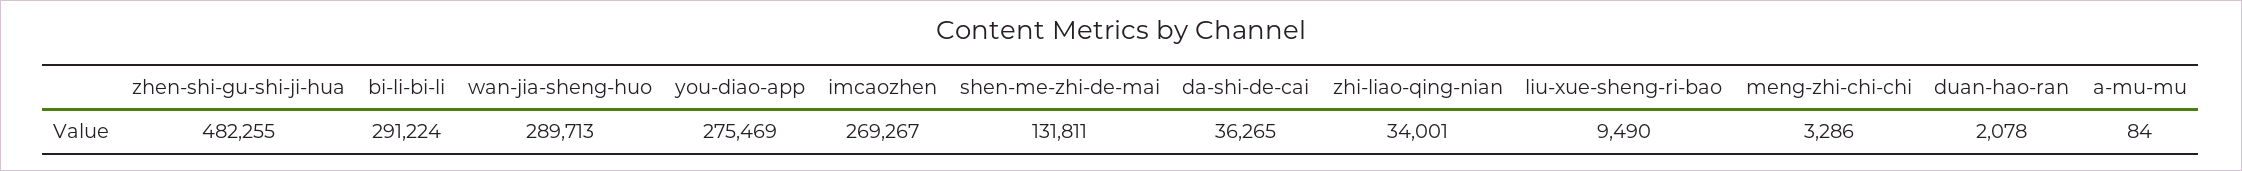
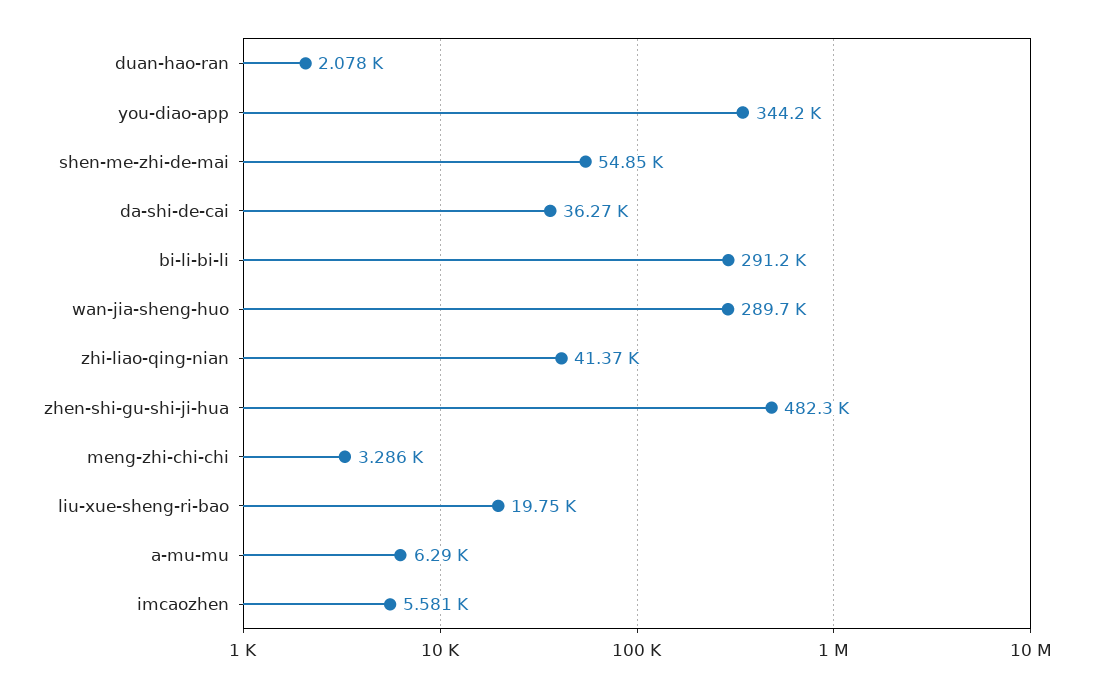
  {
    "zhen-shi-gu-shi-ji-hua": 482255,
    "bi-li-bi-li": 291224,
    "wan-jia-sheng-huo": 289713,
-   "you-diao-app": 275469,
+   "you-diao-app": 344200,
-   "imcaozhen": 269267,
+   "imcaozhen": 5581,
-   "shen-me-zhi-de-mai": 131811,
+   "shen-me-zhi-de-mai": 54850,
    "da-shi-de-cai": 36265,
-   "zhi-liao-qing-nian": 34001,
+   "zhi-liao-qing-nian": 41370,
-   "liu-xue-sheng-ri-bao": 9490,
+   "liu-xue-sheng-ri-bao": 19750,
    "meng-zhi-chi-chi": 3286,
    "duan-hao-ran": 2078,
-   "a-mu-mu": 84
+   "a-mu-mu": 6290
  }

